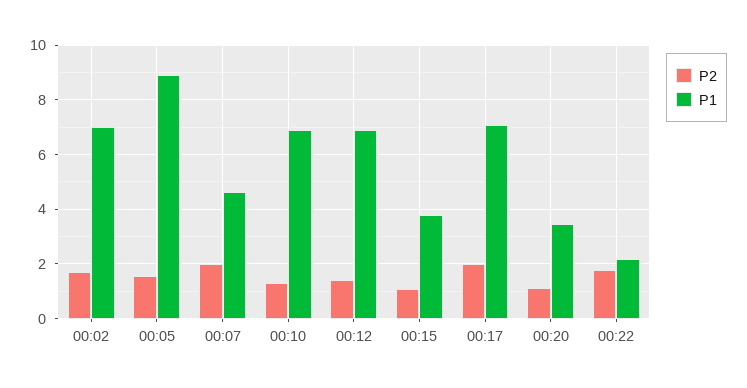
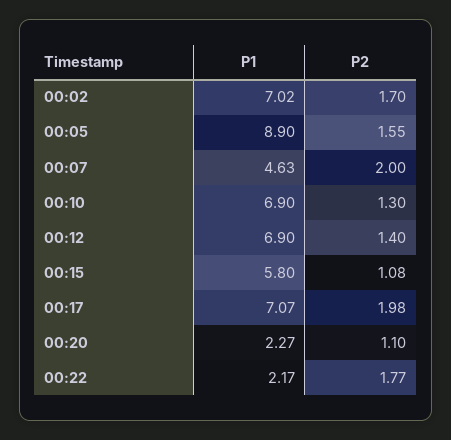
  {
    "P2": {
      "00:02": 1.7,
      "00:05": 1.55,
      "00:07": 2,
      "00:10": 1.3,
      "00:12": 1.4,
      "00:15": 1.08,
      "00:17": 1.98,
      "00:20": 1.1,
      "00:22": 1.77
    },
    "P1": {
      "00:02": 7.02,
      "00:05": 8.9,
      "00:07": 4.63,
      "00:10": 6.9,
      "00:12": 6.9,
-     "00:15": 3.75,
+     "00:15": 5.8,
      "00:17": 7.07,
-     "00:20": 3.5,
+     "00:20": 2.27,
      "00:22": 2.17
    }
  }

